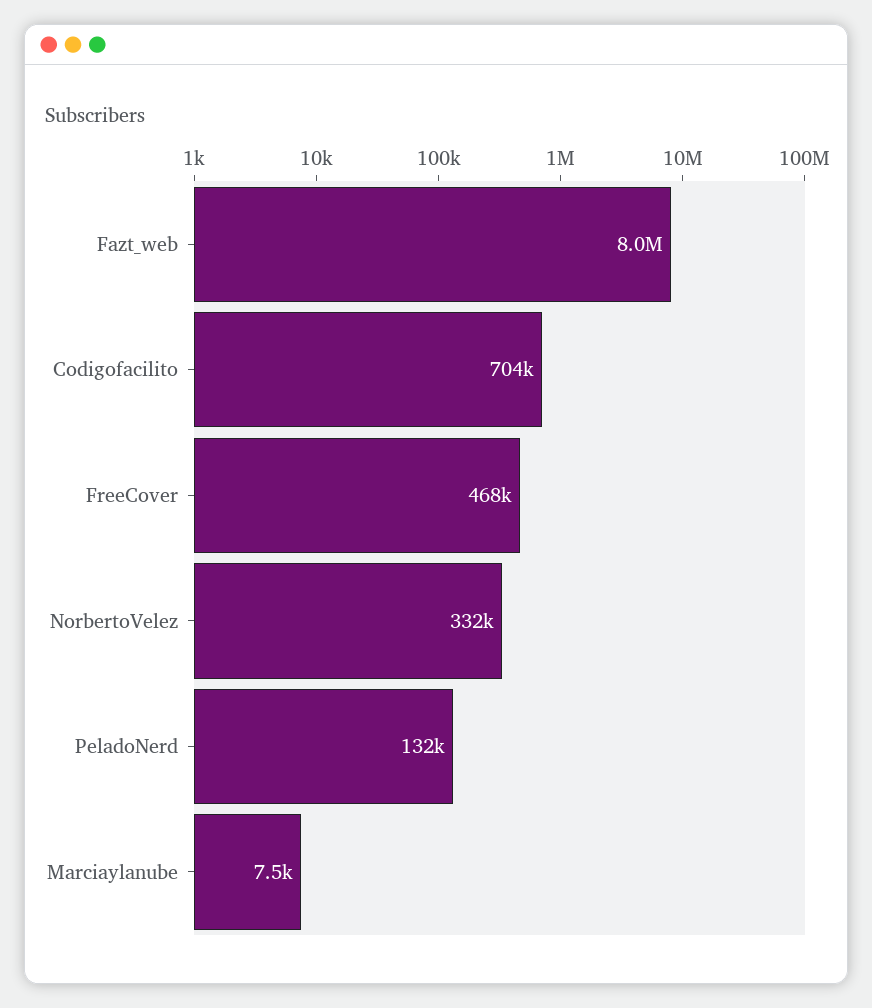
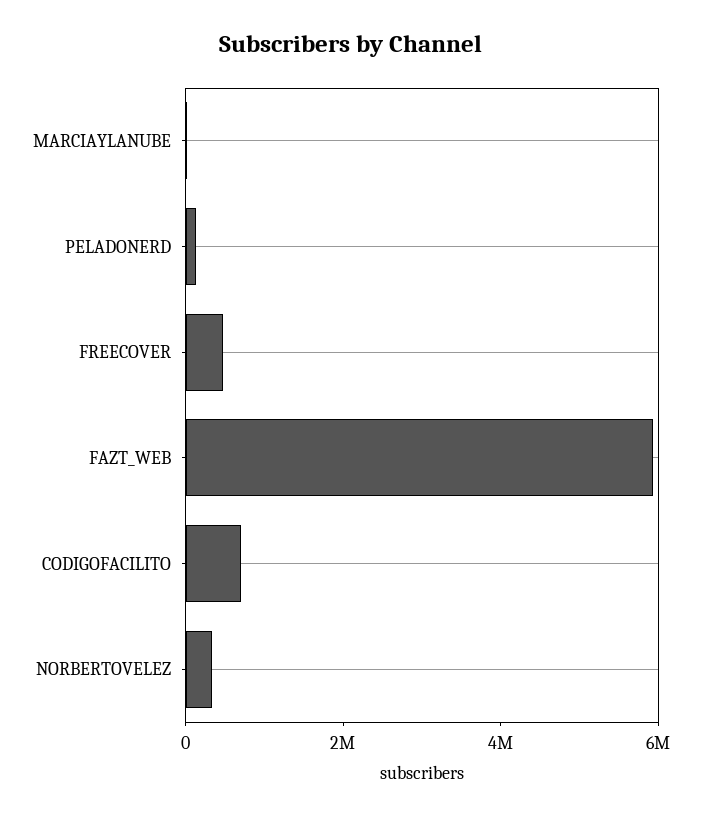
  {
-   "Fazt_web": 8000000,
+   "Fazt_web": 6000000,
    "Codigofacilito": 704000,
    "FreeCover": 468000,
    "NorbertoVelez": 332000,
    "PeladoNerd": 132000,
    "Marciaylanube": 7500
  }

